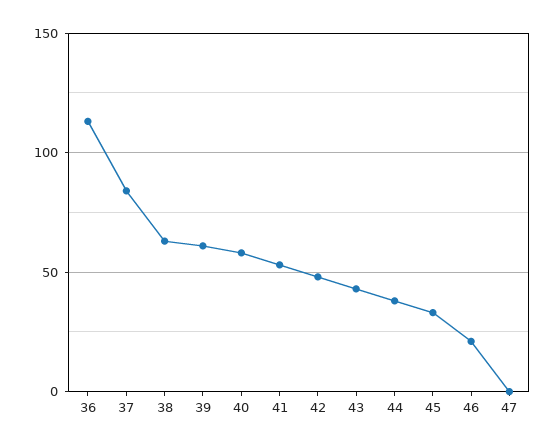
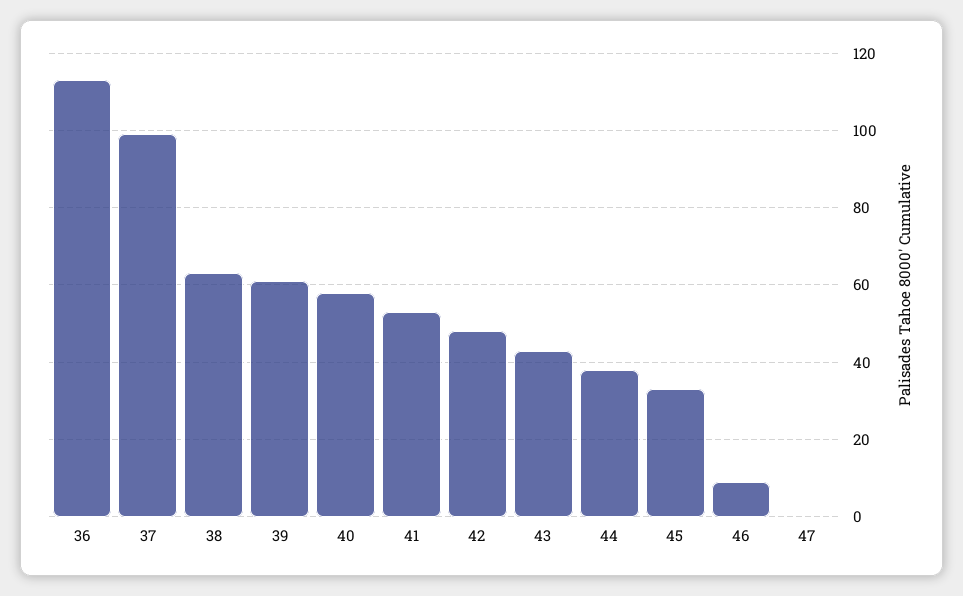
  {
    "36": 115,
-   "37": 85,
+   "37": 100,
    "38": 65,
    "39": 60,
    "40": 60,
    "41": 55,
    "42": 50,
    "43": 45,
    "44": 40,
    "45": 35,
-   "46": 20,
+   "46": 10,
    "47": 0
  }

